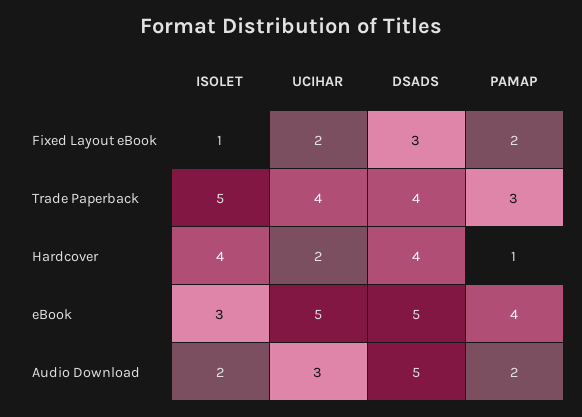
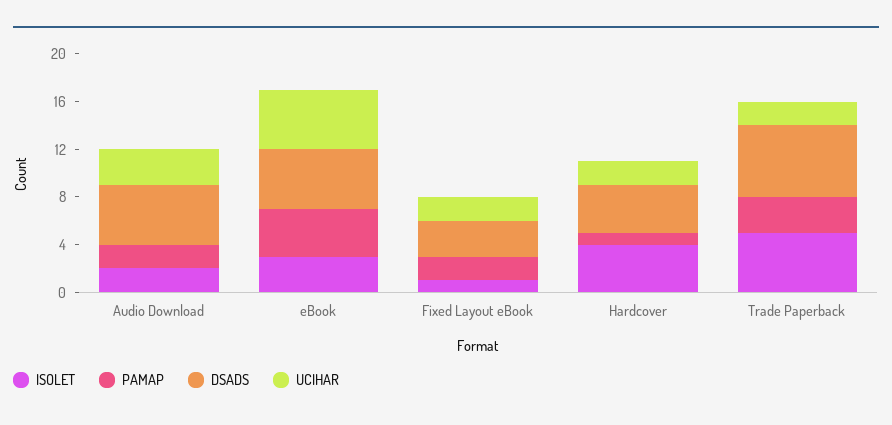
  {
    "ISOLET": {
      "Fixed Layout eBook": 1,
      "Trade Paperback": 5,
      "Hardcover": 4,
      "eBook": 3,
      "Audio Download": 2
    },
    "UCIHAR": {
      "Fixed Layout eBook": 2,
-     "Trade Paperback": 4,
+     "Trade Paperback": 2,
      "Hardcover": 2,
      "eBook": 5,
      "Audio Download": 3
    },
    "DSADS": {
      "Fixed Layout eBook": 3,
-     "Trade Paperback": 4,
+     "Trade Paperback": 6,
      "Hardcover": 4,
      "eBook": 5,
      "Audio Download": 5
    },
    "PAMAP": {
      "Fixed Layout eBook": 2,
      "Trade Paperback": 3,
      "Hardcover": 1,
      "eBook": 4,
      "Audio Download": 2
    }
  }

